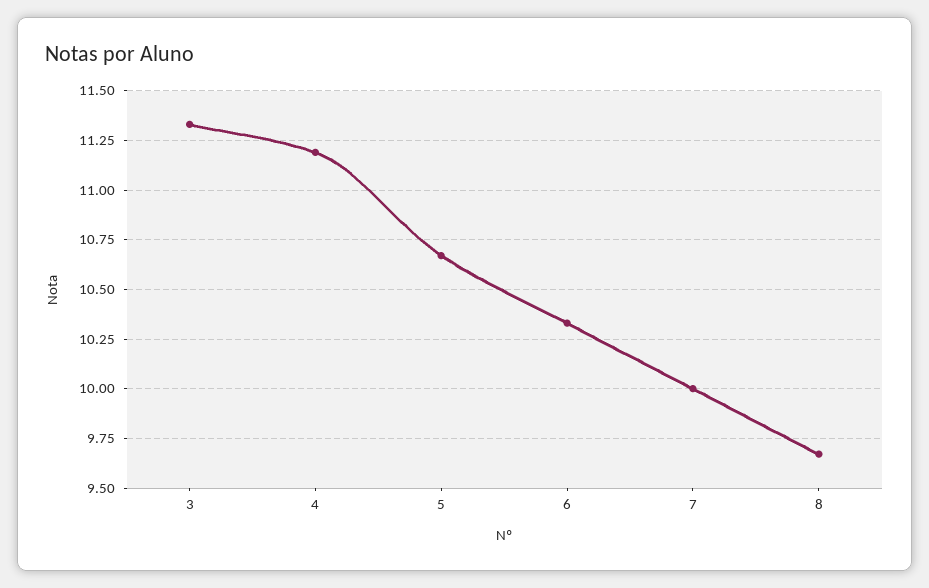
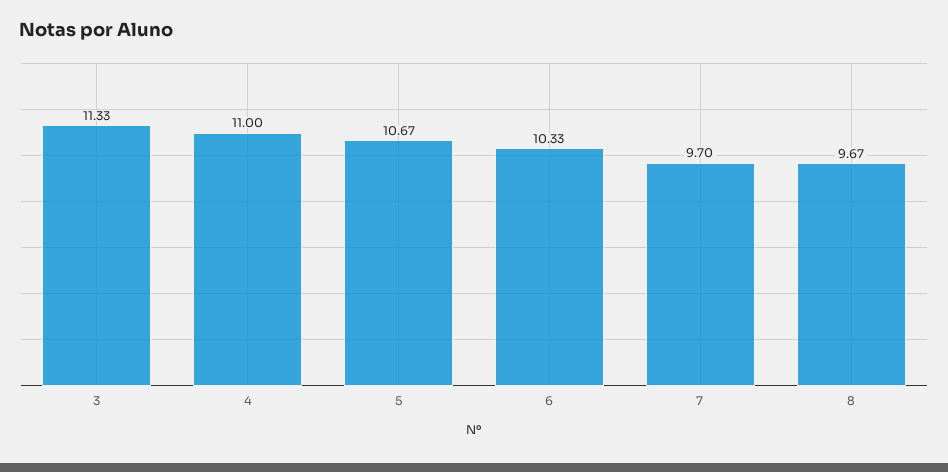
  {
    "3": 11.33,
-   "4": 11.2,
+   "4": 11,
    "5": 10.67,
    "6": 10.33,
-   "7": 10,
+   "7": 9.7,
    "8": 9.67
  }

